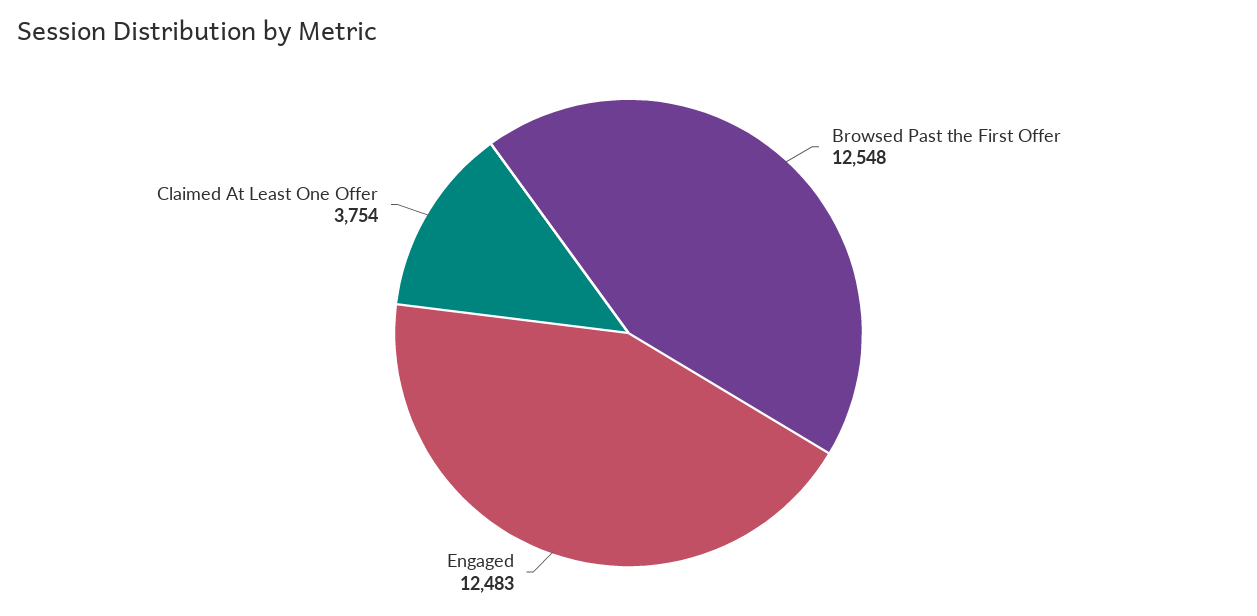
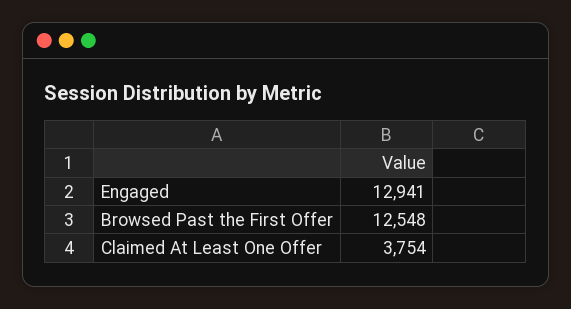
  {
    "Browsed Past the First Offer": 12548,
-   "Engaged": 12483,
+   "Engaged": 12941,
    "Claimed At Least One Offer": 3754
  }

